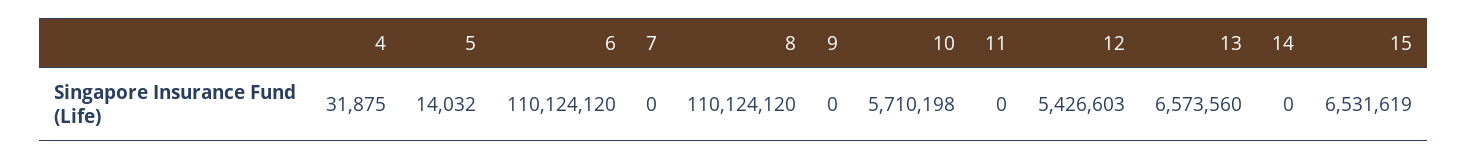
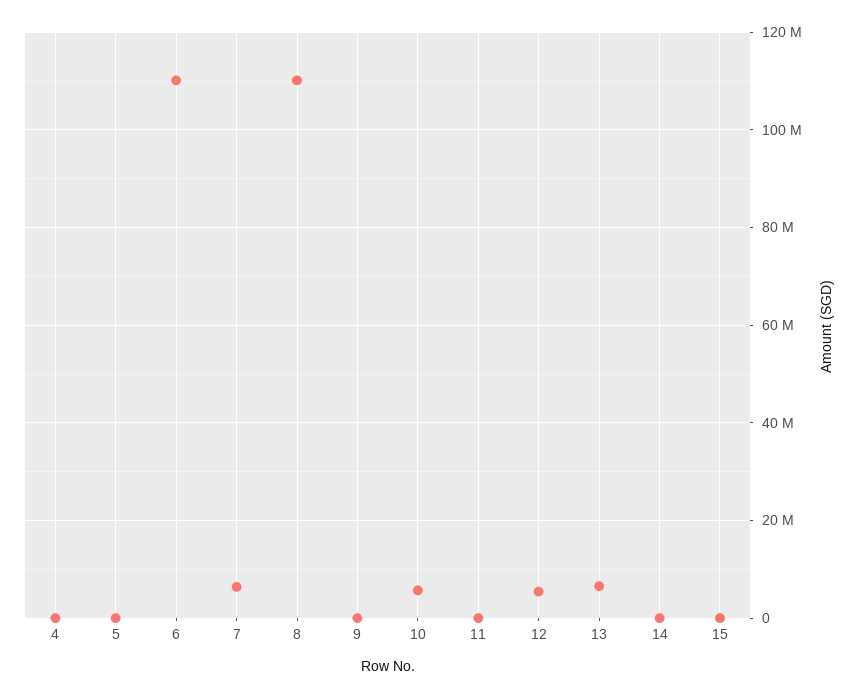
  {
    "4": 31875,
    "5": 14032,
    "6": 110124120,
-   "7": 0,
+   "7": 6000000,
    "8": 110124120,
    "9": 0,
    "10": 5710198,
    "11": 0,
    "12": 5426603,
    "13": 6573560,
    "14": 0,
-   "15": 6531619
+   "15": 0
  }

